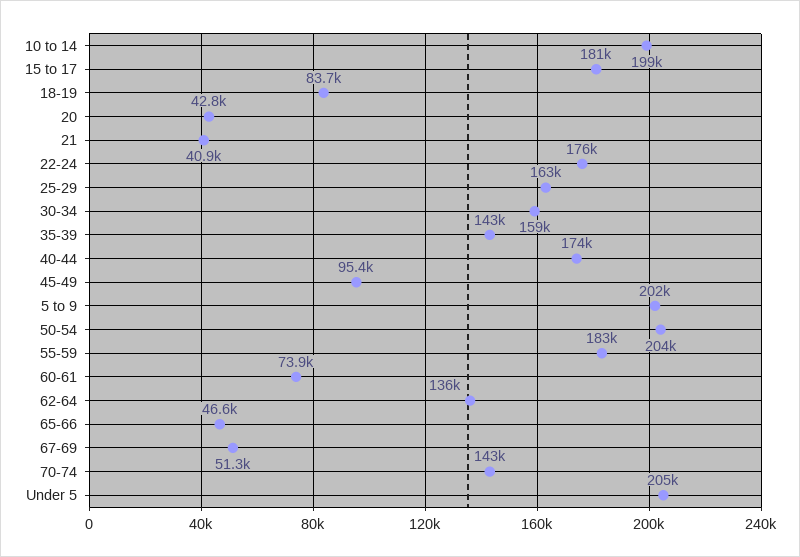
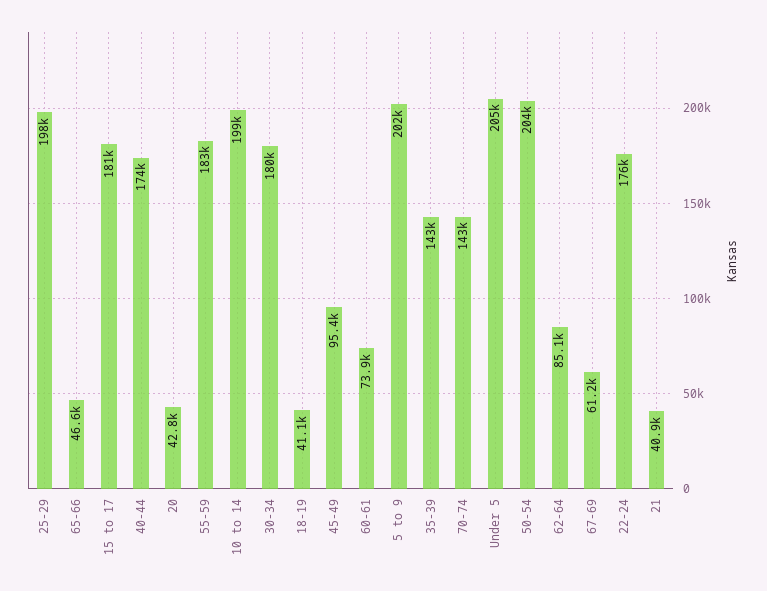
  {
    "10 to 14": 199000,
    "15 to 17": 181000,
-   "18-19": 83700,
+   "18-19": 41100,
    "20": 42800,
    "21": 40900,
    "22-24": 176000,
-   "25-29": 163000,
+   "25-29": 198000,
-   "30-34": 159000,
+   "30-34": 180000,
    "35-39": 143000,
    "40-44": 174000,
    "45-49": 95400,
    "5 to 9": 202000,
    "50-54": 204000,
    "55-59": 183000,
    "60-61": 73900,
-   "62-64": 136000,
+   "62-64": 85100,
    "65-66": 46600,
-   "67-69": 51300,
+   "67-69": 61200,
    "70-74": 143000,
    "Under 5": 205000
  }

